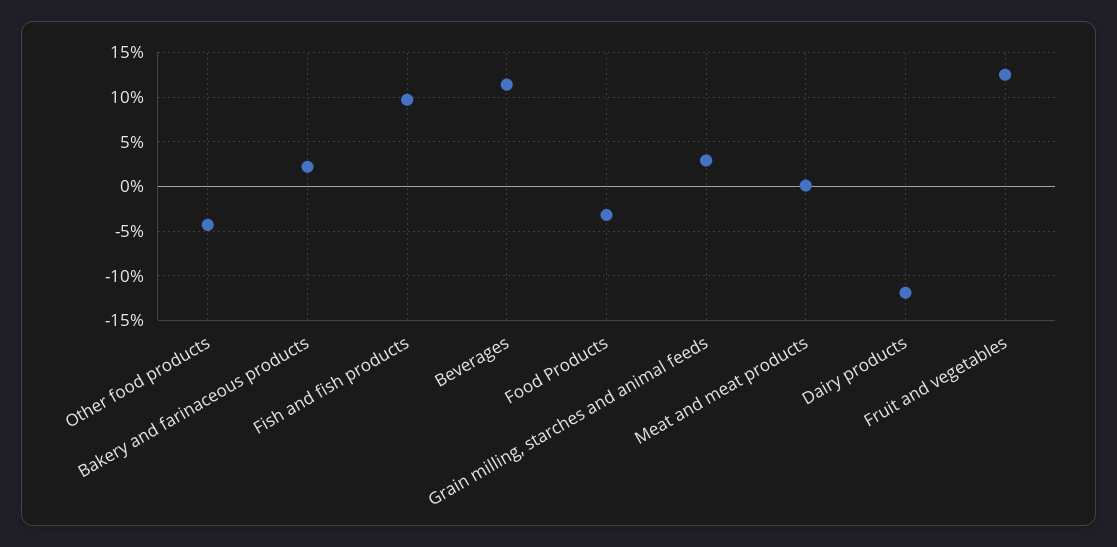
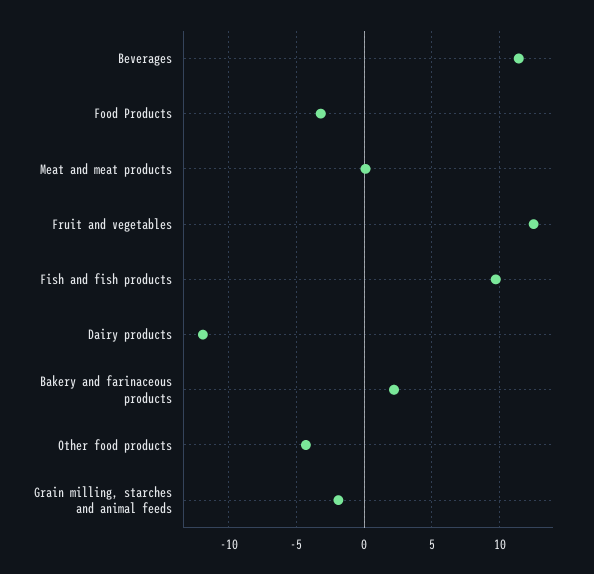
  {
    "Other food products": -4.5,
    "Bakery and farinaceous products": 2,
    "Fish and fish products": 9.5,
    "Beverages": 11.5,
    "Food Products": -3,
-   "Grain milling, starches and animal feeds": 3,
+   "Grain milling, starches and animal feeds": -2,
    "Meat and meat products": 0,
    "Dairy products": -12,
    "Fruit and vegetables": 12.5
  }

